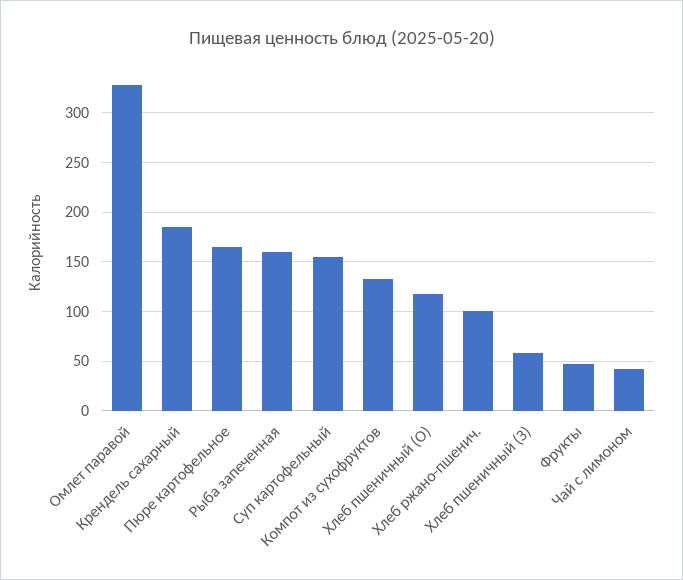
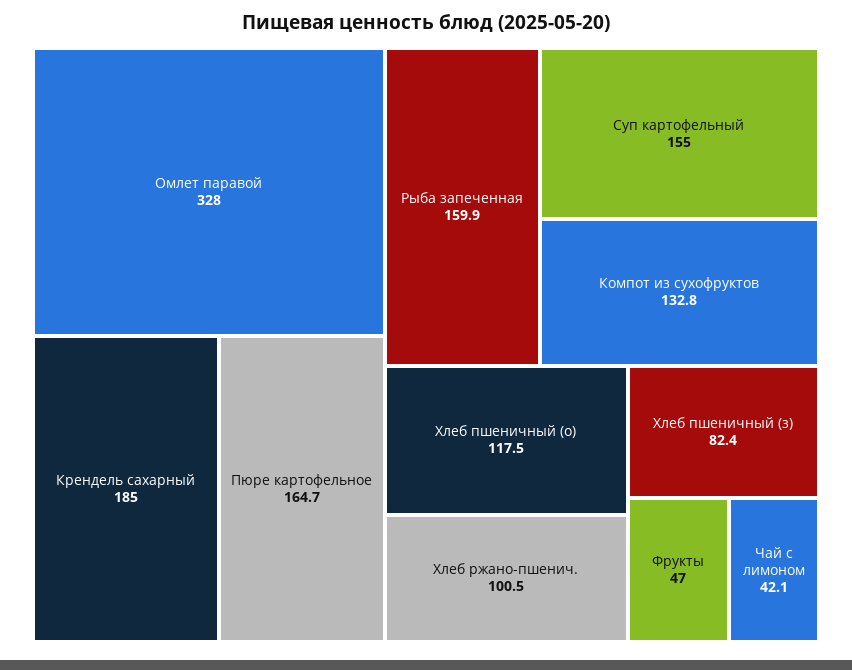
  {
    "Омлет паравой": 328,
    "Крендель сахарный": 185,
    "Пюре картофельное": 164.7,
    "Рыба запеченная": 159.9,
    "Суп картофельный": 155,
    "Компот из сухофруктов": 132.8,
    "Хлеб пшеничный (О)": 117.5,
    "Хлеб ржано-пшенич.": 100.5,
-   "Хлеб пшеничный (З)": 60,
+   "Хлеб пшеничный (З)": 82.4,
    "Фрукты": 47,
    "Чай с лимоном": 42.1
  }

